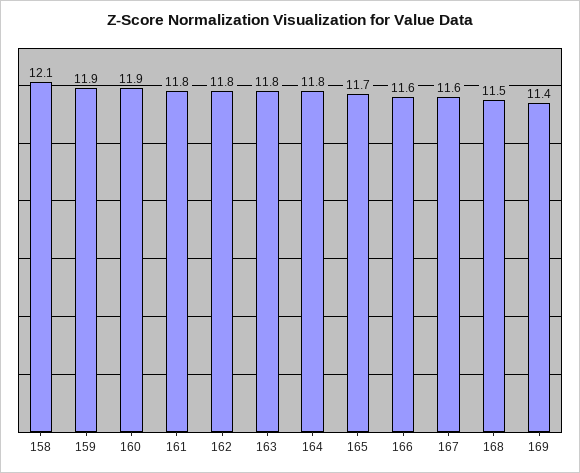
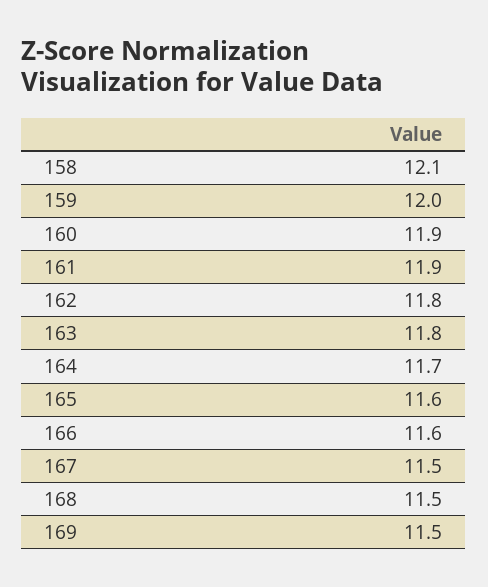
  {
    "158": 12.1,
-   "159": 11.9,
+   "159": 12,
    "160": 11.9,
-   "161": 11.8,
+   "161": 11.9,
    "162": 11.8,
    "163": 11.8,
-   "164": 11.8,
+   "164": 11.7,
-   "165": 11.7,
+   "165": 11.6,
    "166": 11.6,
-   "167": 11.6,
+   "167": 11.5,
    "168": 11.5,
-   "169": 11.4
+   "169": 11.5
  }

